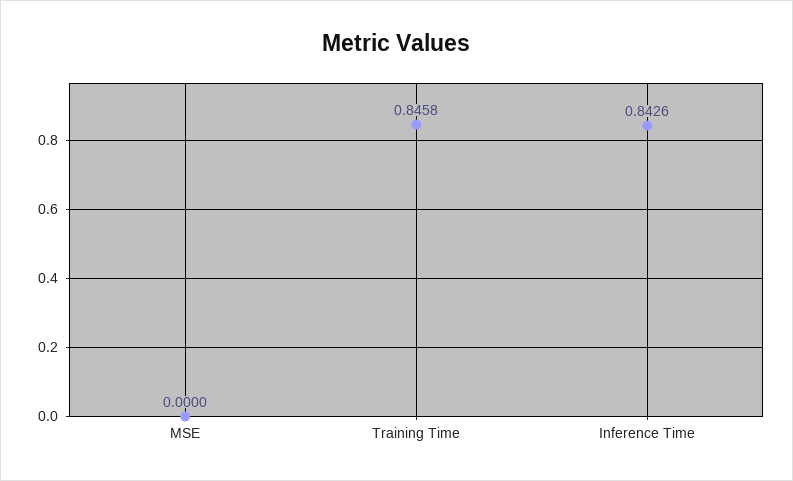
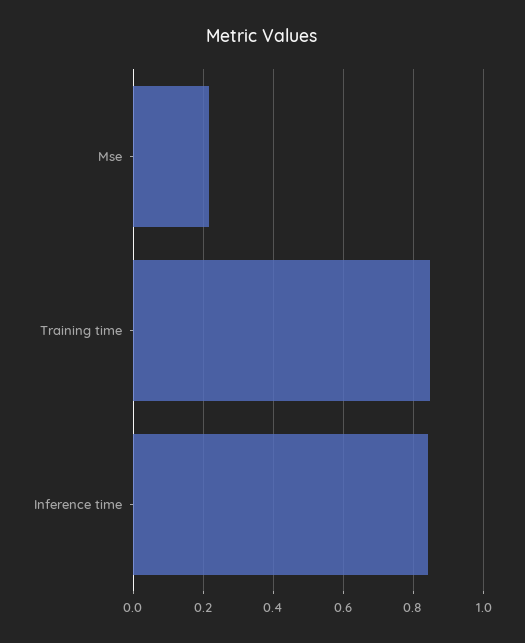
  {
-   "MSE": 0,
+   "MSE": 0.22,
    "Training Time": 0.8458,
    "Inference Time": 0.8426
  }

